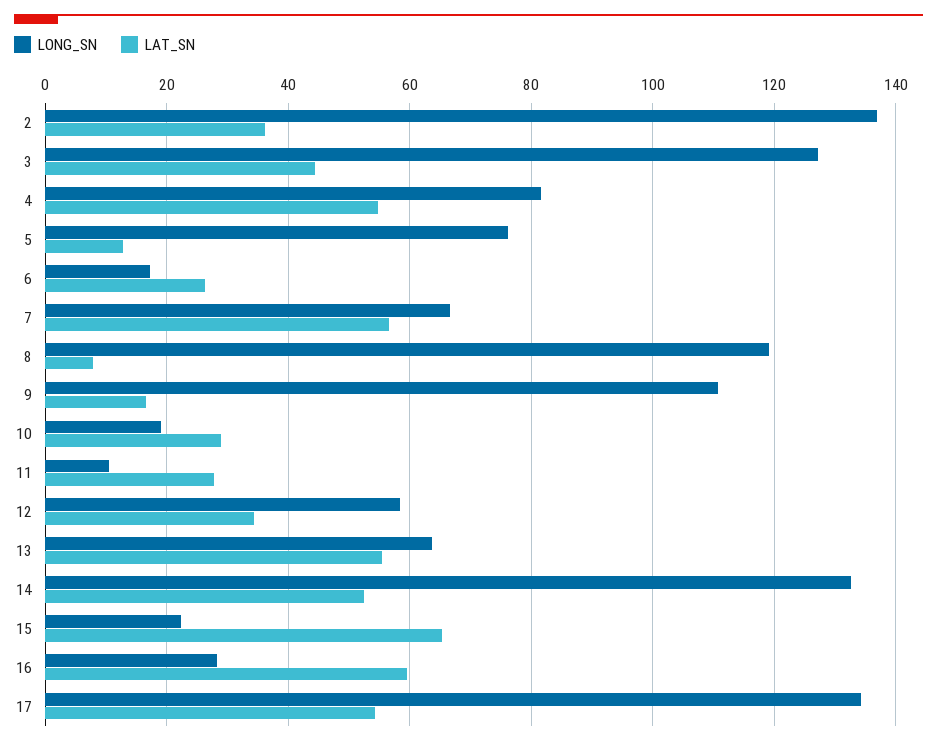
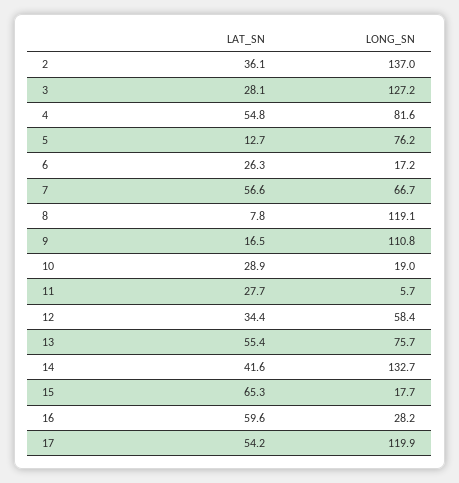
  {
    "LONG_SN": {
      "2": 137,
      "3": 127.2,
      "4": 81.6,
      "5": 76.2,
      "6": 17.2,
      "7": 66.7,
      "8": 119.1,
      "9": 110.8,
      "10": 19,
-     "11": 10,
+     "11": 5.7,
      "12": 58.4,
-     "13": 64,
+     "13": 75.7,
      "14": 132.7,
-     "15": 22,
+     "15": 17.7,
      "16": 28.2,
-     "17": 134
+     "17": 119.9
    },
    "LAT_SN": {
      "2": 36.1,
-     "3": 44,
+     "3": 28.1,
      "4": 54.8,
      "5": 12.7,
      "6": 26.3,
      "7": 56.6,
      "8": 7.8,
      "9": 16.5,
      "10": 28.9,
      "11": 27.7,
      "12": 34.4,
      "13": 55.4,
-     "14": 52,
+     "14": 41.6,
      "15": 65.3,
      "16": 59.6,
      "17": 54.2
    }
  }

